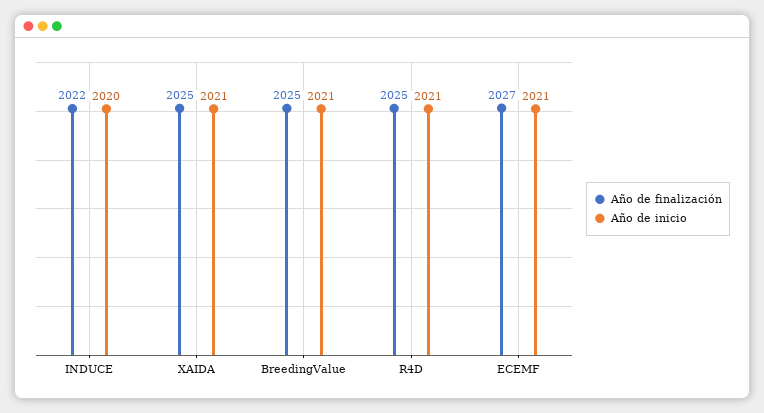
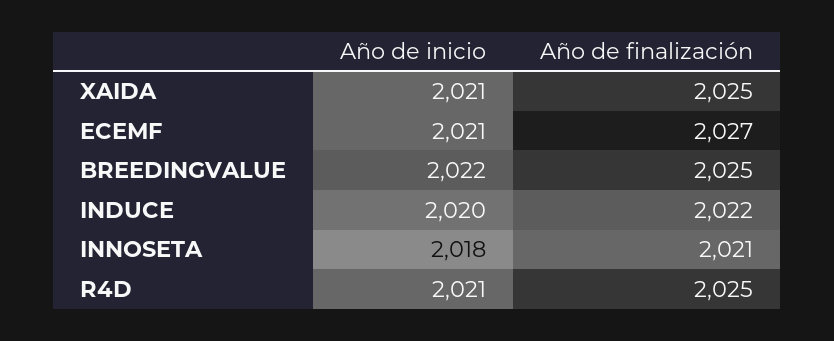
  {
    "Año de finalización": {
      "INDUCE": 2022,
      "XAIDA": 2025,
      "BreedingValue": 2025,
      "R4D": 2025,
-     "ECEMF": 2027
+     "ECEMF": 2027,
+     "INNOSETA": 2021
    },
    "Año de inicio": {
      "INDUCE": 2020,
      "XAIDA": 2021,
-     "BreedingValue": 2021,
+     "BreedingValue": 2022,
      "R4D": 2021,
-     "ECEMF": 2021
+     "ECEMF": 2021,
+     "INNOSETA": 2018
    }
  }

